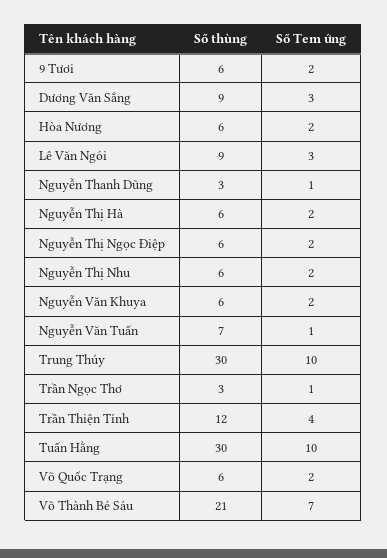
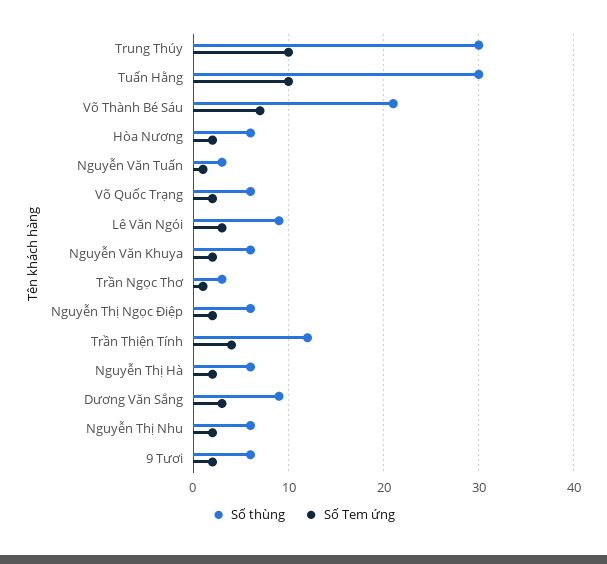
  {
    "Số thùng": {
      "9 Tươi": 6,
      "Dương Văn Sắng": 9,
      "Hòa Nương": 6,
      "Lê Văn Ngói": 9,
-     "Nguyễn Thanh Dũng": 3,
      "Nguyễn Thị Hà": 6,
      "Nguyễn Thị Ngọc Điệp": 6,
      "Nguyễn Thị Nhu": 6,
      "Nguyễn Văn Khuya": 6,
-     "Nguyễn Văn Tuấn": 7,
+     "Nguyễn Văn Tuấn": 3,
      "Trung Thúy": 30,
      "Trần Ngọc Thơ": 3,
      "Trần Thiện Tính": 12,
      "Tuấn Hằng": 30,
      "Võ Quốc Trạng": 6,
      "Võ Thành Bé Sáu": 21
    },
    "Số Tem ứng": {
      "9 Tươi": 2,
      "Dương Văn Sắng": 3,
      "Hòa Nương": 2,
      "Lê Văn Ngói": 3,
-     "Nguyễn Thanh Dũng": 1,
      "Nguyễn Thị Hà": 2,
      "Nguyễn Thị Ngọc Điệp": 2,
      "Nguyễn Thị Nhu": 2,
      "Nguyễn Văn Khuya": 2,
      "Nguyễn Văn Tuấn": 1,
      "Trung Thúy": 10,
      "Trần Ngọc Thơ": 1,
      "Trần Thiện Tính": 4,
      "Tuấn Hằng": 10,
      "Võ Quốc Trạng": 2,
      "Võ Thành Bé Sáu": 7
    }
  }

